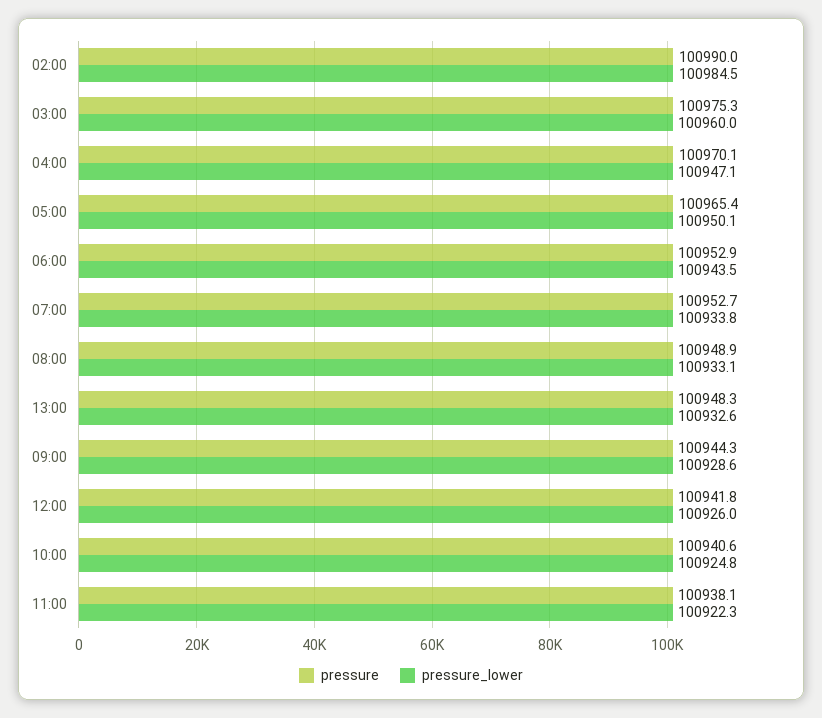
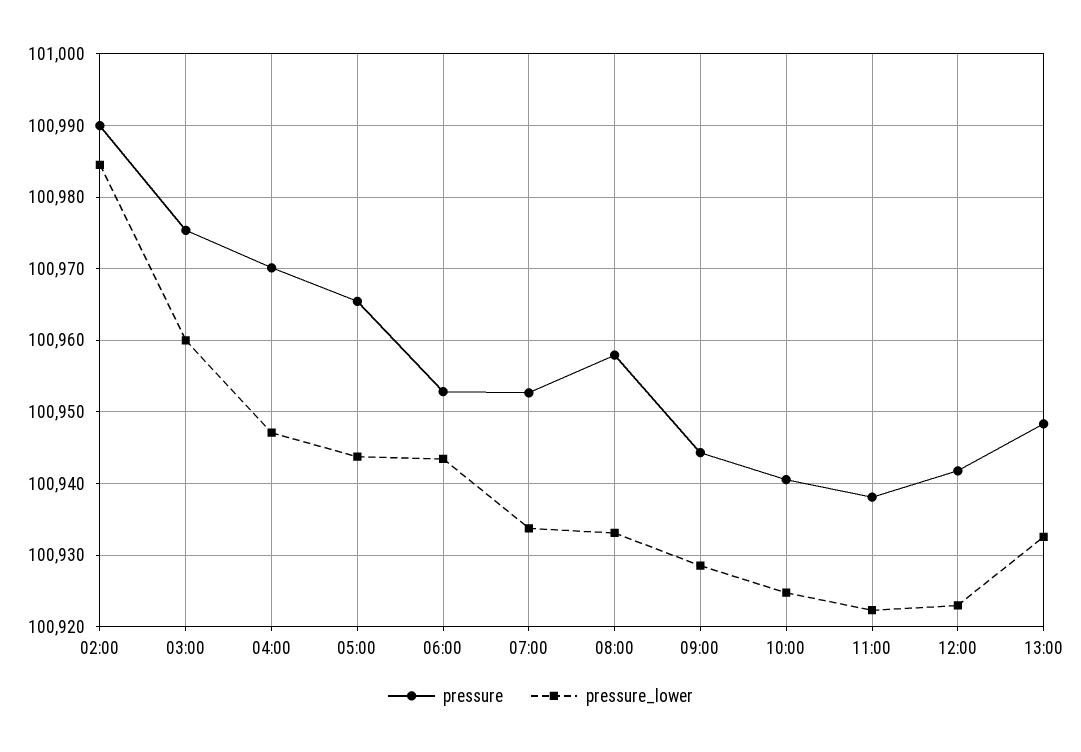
  {
    "pressure": {
      "02:00": 100990,
      "03:00": 100975.3,
      "04:00": 100970.1,
      "05:00": 100965.4,
      "06:00": 100952.9,
      "07:00": 100952.7,
-     "08:00": 100948.9,
+     "08:00": 100958,
      "13:00": 100948.3,
      "09:00": 100944.3,
      "12:00": 100941.8,
      "10:00": 100940.6,
      "11:00": 100938.1
    },
    "pressure_lower": {
      "02:00": 100984.5,
      "03:00": 100960,
      "04:00": 100947.1,
-     "05:00": 100950.1,
+     "05:00": 100944,
      "06:00": 100943.5,
      "07:00": 100933.8,
      "08:00": 100933.1,
      "13:00": 100932.6,
      "09:00": 100928.6,
-     "12:00": 100926,
+     "12:00": 100923,
      "10:00": 100924.8,
      "11:00": 100922.3
    }
  }

